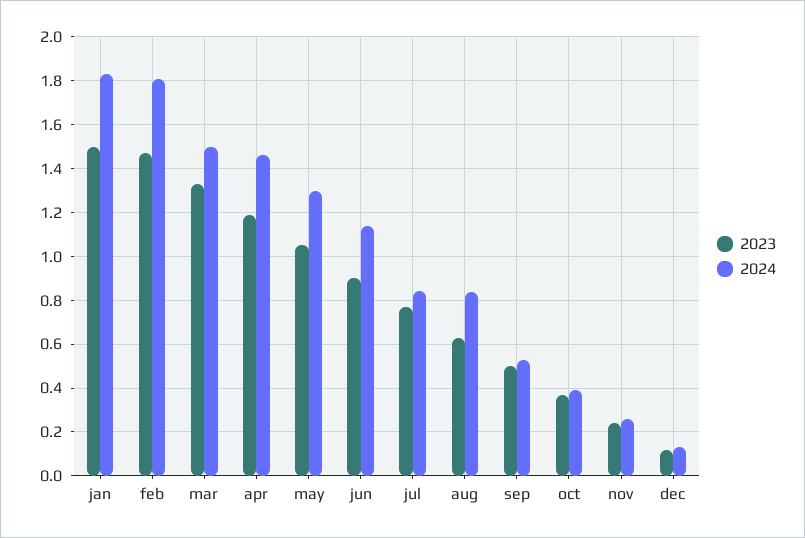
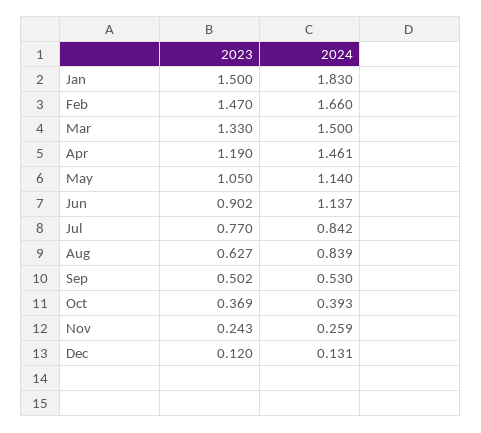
  {
    "2023": {
      "jan": 1.5,
      "feb": 1.47,
      "mar": 1.33,
      "apr": 1.19,
      "may": 1.05,
      "jun": 0.902,
      "jul": 0.77,
      "aug": 0.627,
      "sep": 0.502,
      "oct": 0.369,
      "nov": 0.243,
      "dec": 0.12
    },
    "2024": {
      "jan": 1.83,
-     "feb": 1.8,
+     "feb": 1.66,
      "mar": 1.5,
      "apr": 1.461,
-     "may": 1.3,
+     "may": 1.14,
      "jun": 1.137,
      "jul": 0.842,
      "aug": 0.839,
      "sep": 0.53,
      "oct": 0.393,
      "nov": 0.259,
      "dec": 0.131
    }
  }

